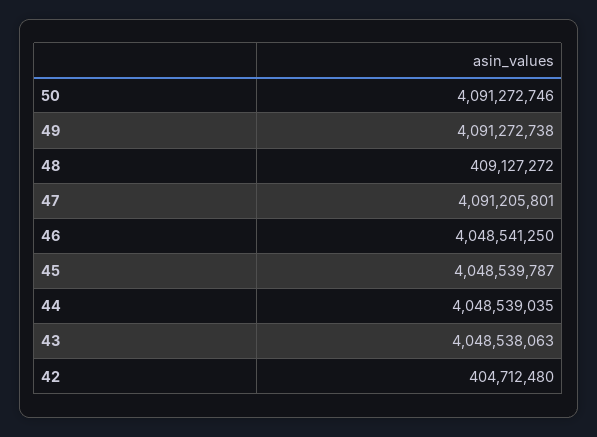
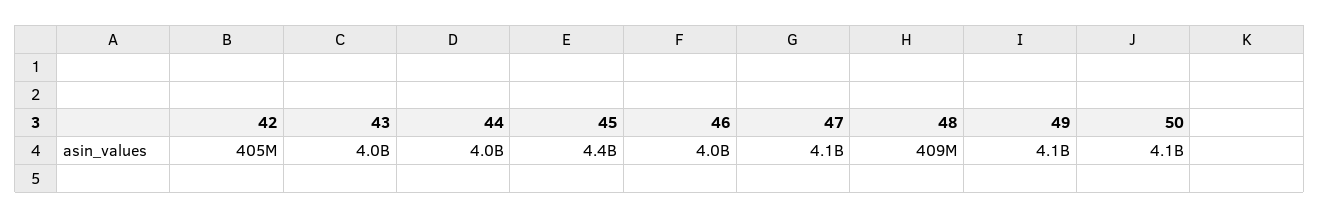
  {
    "50": 4091272746,
    "49": 4091272738,
    "48": 409127272,
    "47": 4091205801,
    "46": 4048541250,
-   "45": 4048539787,
+   "45": 4400000000,
    "44": 4048539035,
    "43": 4048538063,
    "42": 404712480
  }

